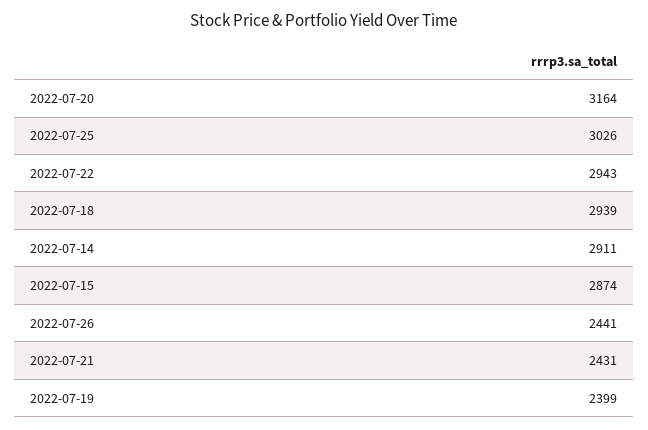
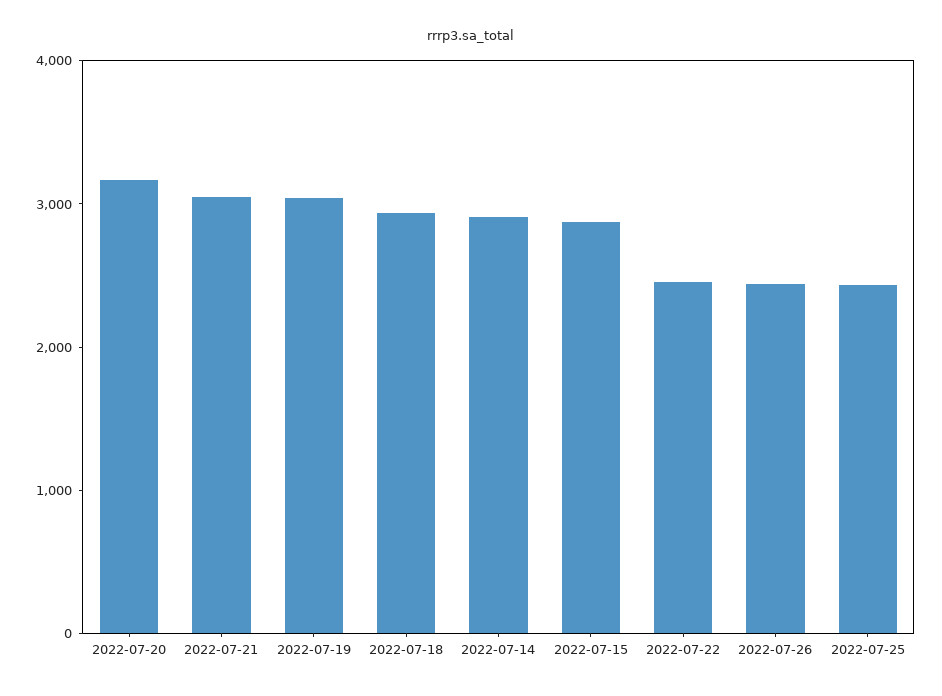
  {
    "2022-07-20": 3164,
-   "2022-07-25": 3026,
+   "2022-07-25": 2400,
-   "2022-07-22": 2943,
+   "2022-07-22": 2400,
    "2022-07-18": 2939,
    "2022-07-14": 2911,
    "2022-07-15": 2874,
    "2022-07-26": 2441,
-   "2022-07-21": 2431,
+   "2022-07-21": 3000,
-   "2022-07-19": 2399
+   "2022-07-19": 3000
  }

